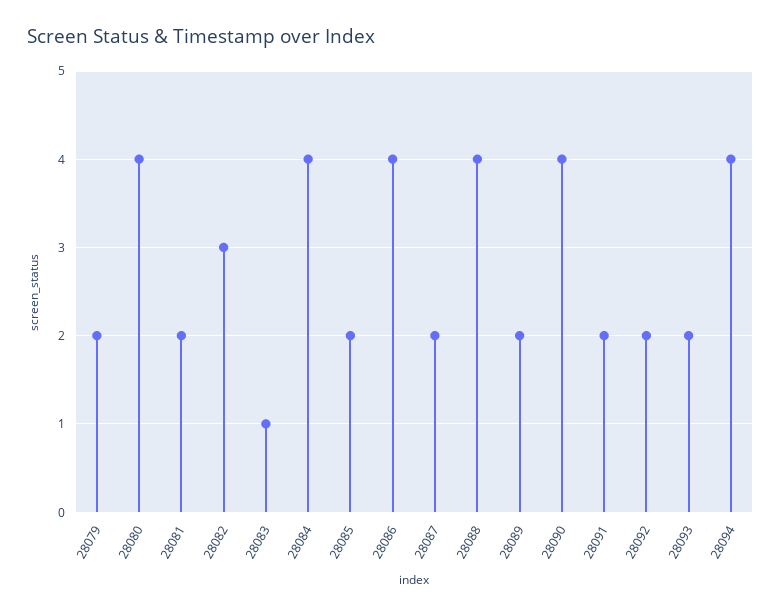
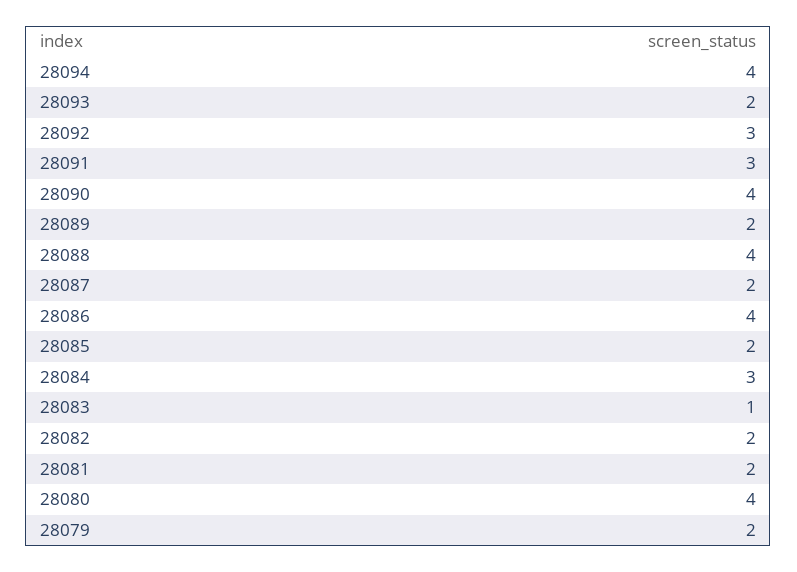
  {
    "28079": 2,
    "28080": 4,
    "28081": 2,
-   "28082": 3,
+   "28082": 2,
    "28083": 1,
-   "28084": 4,
+   "28084": 3,
    "28085": 2,
    "28086": 4,
    "28087": 2,
    "28088": 4,
    "28089": 2,
    "28090": 4,
-   "28091": 2,
+   "28091": 3,
-   "28092": 2,
+   "28092": 3,
    "28093": 2,
    "28094": 4
  }

